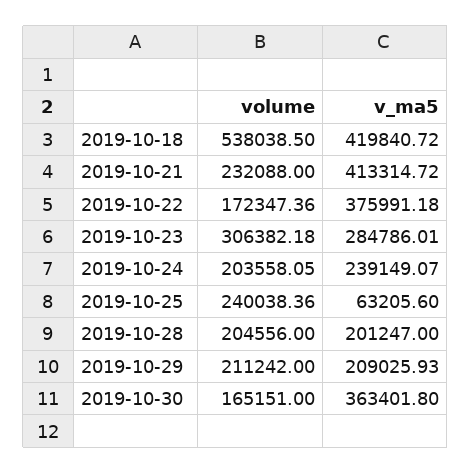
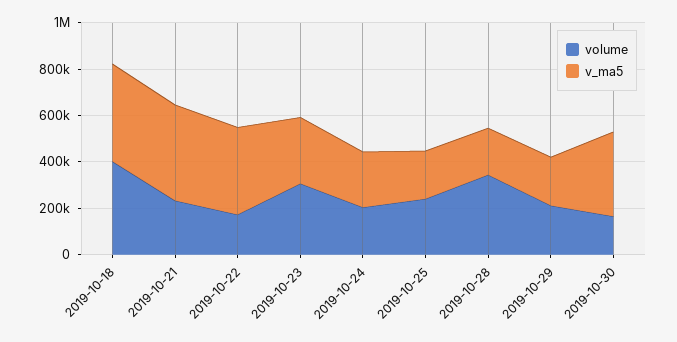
  {
    "volume": {
-     "2019-10-18": 538038.5,
+     "2019-10-18": 400000,
      "2019-10-21": 232088,
      "2019-10-22": 172347.36,
      "2019-10-23": 306382.18,
      "2019-10-24": 203558.05,
      "2019-10-25": 240038.36,
-     "2019-10-28": 204556,
+     "2019-10-28": 350000,
      "2019-10-29": 211242,
      "2019-10-30": 165151
    },
    "v_ma5": {
      "2019-10-18": 419840.72,
      "2019-10-21": 413314.72,
      "2019-10-22": 375991.18,
      "2019-10-23": 284786.01,
      "2019-10-24": 239149.07,
-     "2019-10-25": 63205.6,
+     "2019-10-25": 200000,
      "2019-10-28": 201247,
      "2019-10-29": 209025.93,
      "2019-10-30": 363401.8
    }
  }

